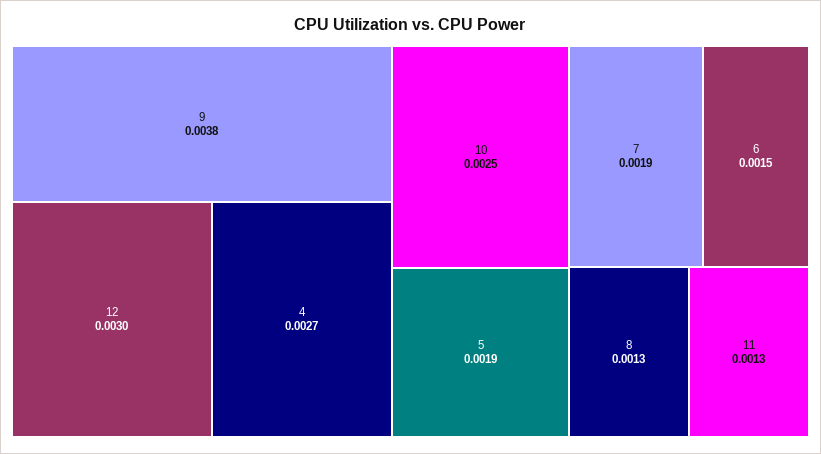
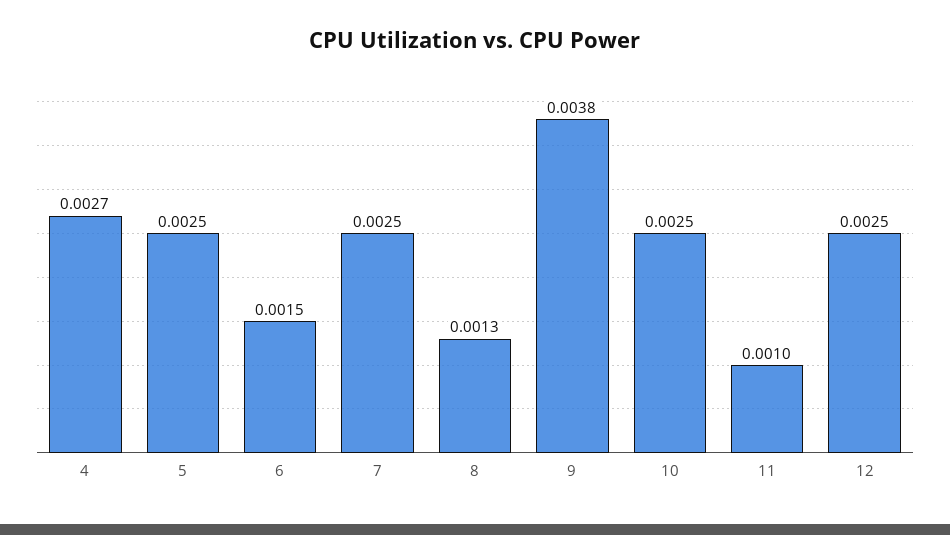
  {
    "9": 0.0038,
-   "12": 0.003,
+   "12": 0.0025,
    "4": 0.0027,
    "10": 0.0025,
-   "5": 0.0019,
+   "5": 0.0025,
-   "7": 0.0019,
+   "7": 0.0025,
    "6": 0.0015,
    "8": 0.0013,
-   "11": 0.0013
+   "11": 0.001
  }

